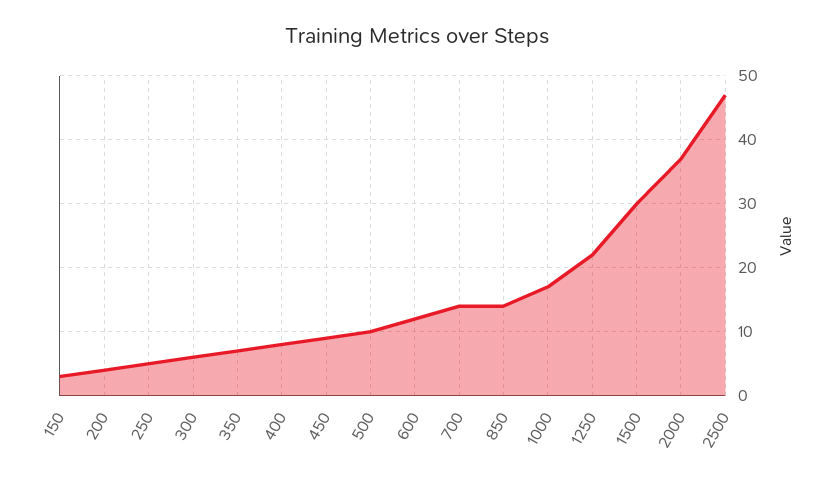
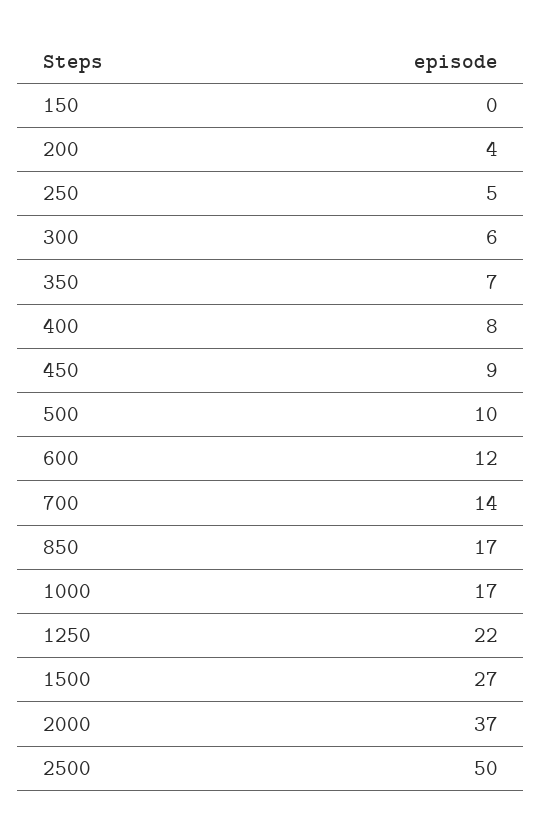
  {
-   "150": 3,
+   "150": 0,
    "200": 4,
    "250": 5,
    "300": 6,
    "350": 7,
    "400": 8,
    "450": 9,
    "500": 10,
    "600": 12,
    "700": 14,
-   "850": 14,
+   "850": 17,
    "1000": 17,
    "1250": 22,
-   "1500": 30,
+   "1500": 27,
    "2000": 37,
-   "2500": 47
+   "2500": 50
  }

